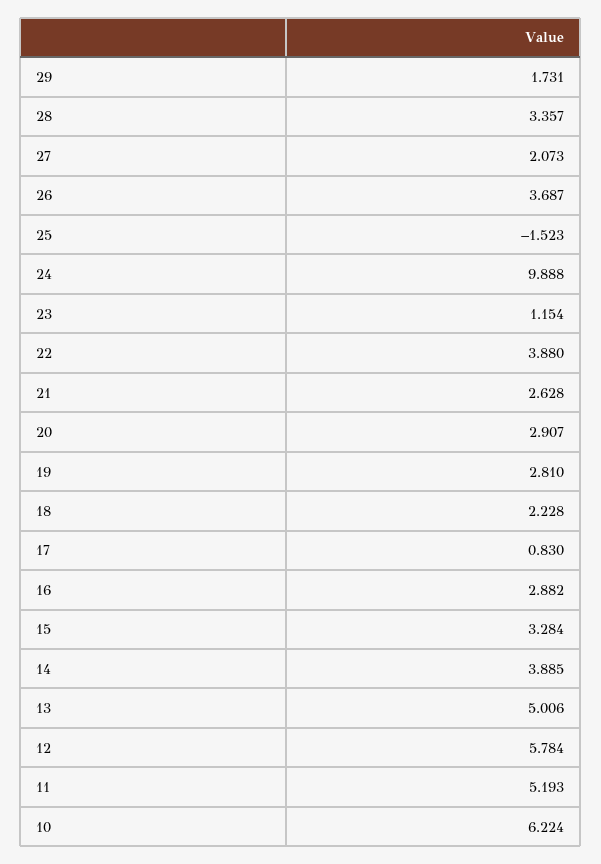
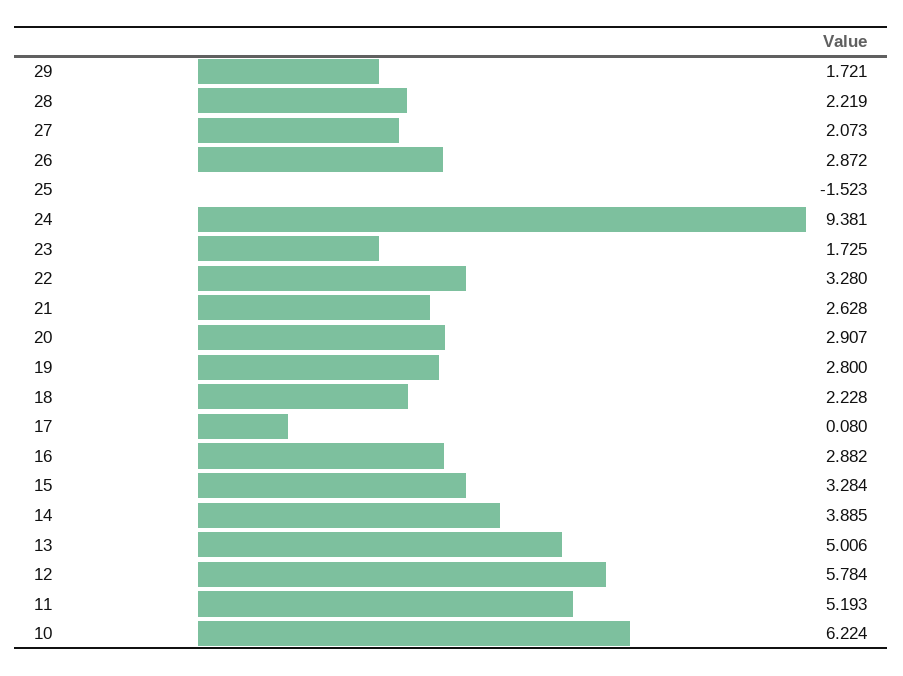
  {
-   "29": 1.731,
+   "29": 1.721,
-   "28": 3.357,
+   "28": 2.219,
    "27": 2.073,
-   "26": 3.687,
+   "26": 2.872,
    "25": -1.523,
-   "24": 9.888,
+   "24": 9.381,
-   "23": 1.154,
+   "23": 1.725,
-   "22": 3.88,
+   "22": 3.28,
    "21": 2.628,
    "20": 2.907,
-   "19": 2.81,
+   "19": 2.8,
    "18": 2.228,
-   "17": 0.83,
+   "17": 0.08,
    "16": 2.882,
    "15": 3.284,
    "14": 3.885,
    "13": 5.006,
    "12": 5.784,
    "11": 5.193,
    "10": 6.224
  }

